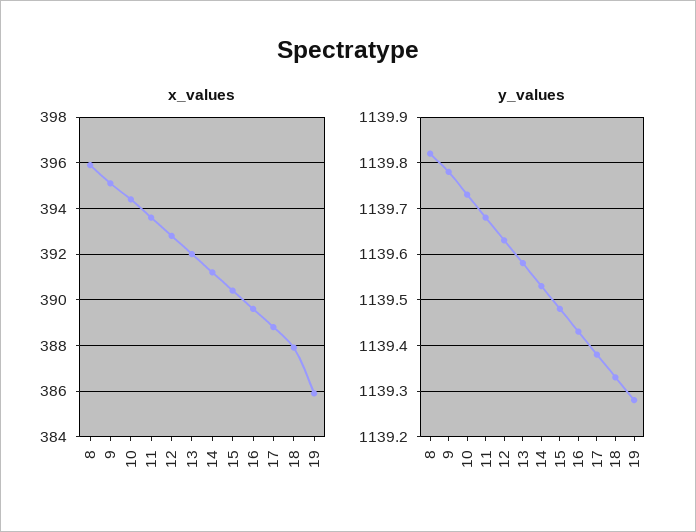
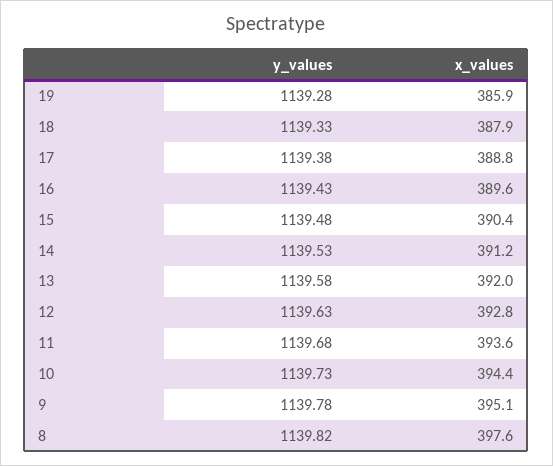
  {
    "x_values": {
-     "8": 396,
+     "8": 397.6,
      "9": 395.1,
      "10": 394.4,
      "11": 393.6,
      "12": 392.8,
      "13": 392,
      "14": 391.2,
      "15": 390.4,
      "16": 389.6,
      "17": 388.8,
      "18": 387.9,
      "19": 385.9
    },
    "y_values": {
      "8": 1139.82,
      "9": 1139.78,
      "10": 1139.73,
      "11": 1139.68,
      "12": 1139.63,
      "13": 1139.58,
      "14": 1139.53,
      "15": 1139.48,
      "16": 1139.43,
      "17": 1139.38,
      "18": 1139.33,
      "19": 1139.28
    }
  }

